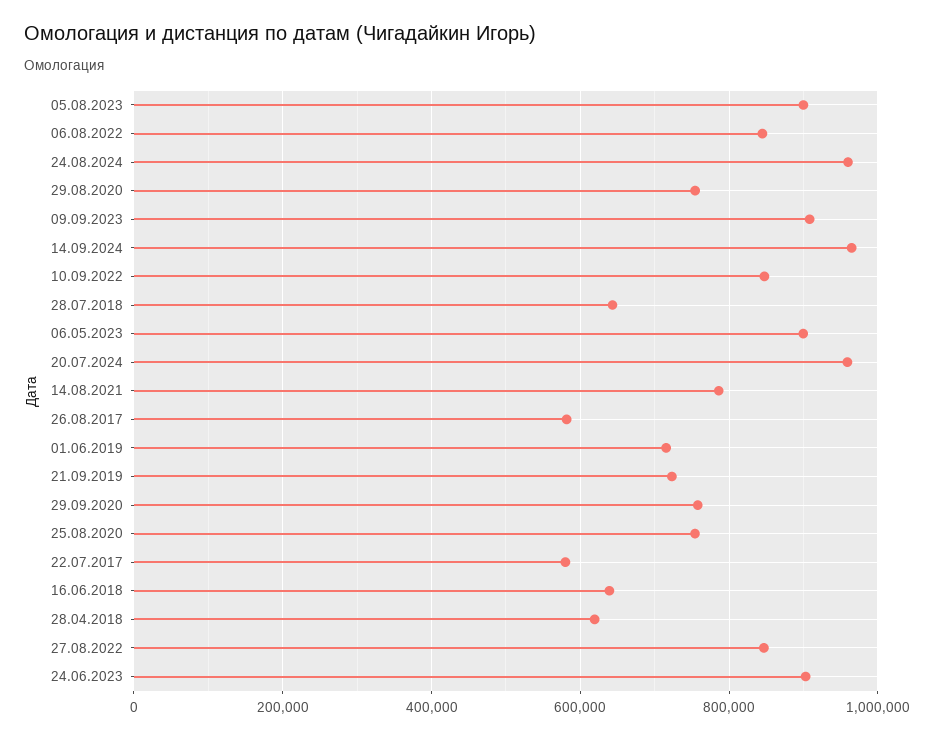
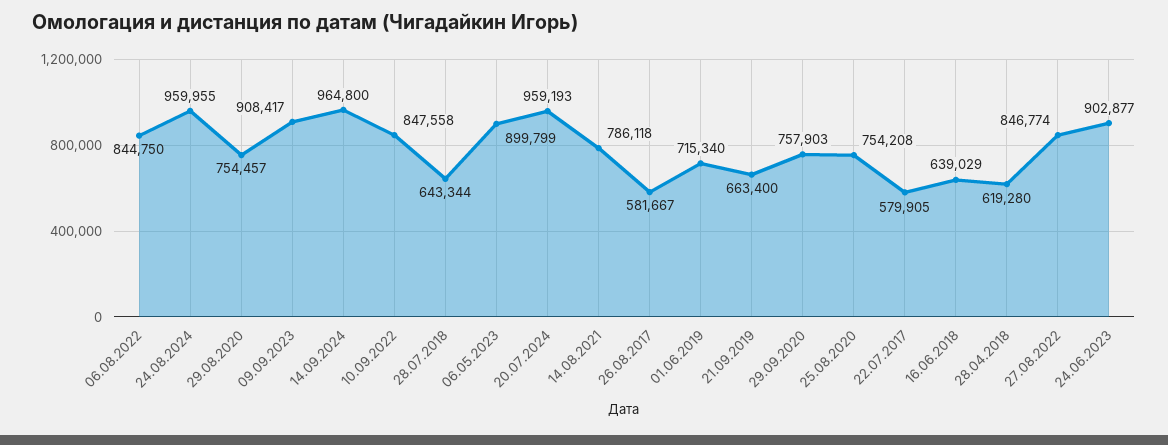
  {
-   "05.08.2023": 900000,
    "06.08.2022": 844750,
    "24.08.2024": 959955,
    "29.08.2020": 754457,
    "09.09.2023": 908417,
    "14.09.2024": 964800,
    "10.09.2022": 847558,
    "28.07.2018": 643344,
    "06.05.2023": 899799,
    "20.07.2024": 959193,
    "14.08.2021": 786118,
    "26.08.2017": 581667,
    "01.06.2019": 715340,
-   "21.09.2019": 720000,
+   "21.09.2019": 663400,
    "29.09.2020": 757903,
    "25.08.2020": 754208,
    "22.07.2017": 579905,
    "16.06.2018": 639029,
    "28.04.2018": 619280,
    "27.08.2022": 846774,
    "24.06.2023": 902877
  }

